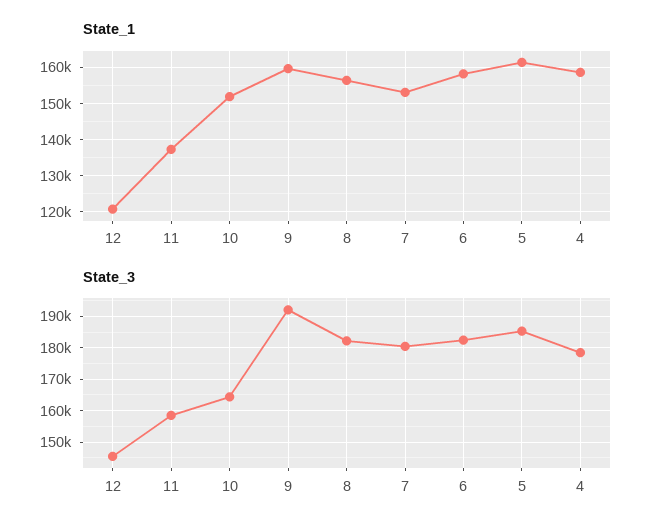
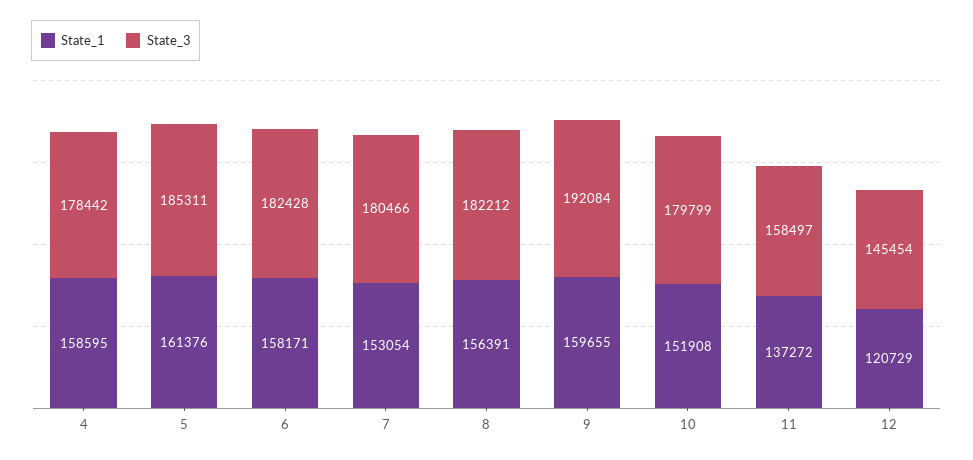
  {
    "State_1": {
      "12": 120729,
      "11": 137272,
      "10": 151908,
      "9": 159655,
      "8": 156391,
      "7": 153054,
      "6": 158171,
      "5": 161376,
      "4": 158595
    },
    "State_3": {
      "12": 145454,
      "11": 158497,
-     "10": 164000,
+     "10": 179799,
      "9": 192084,
      "8": 182212,
      "7": 180466,
      "6": 182428,
      "5": 185311,
      "4": 178442
    }
  }

